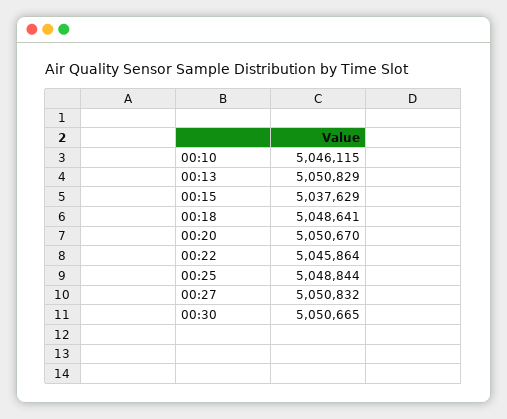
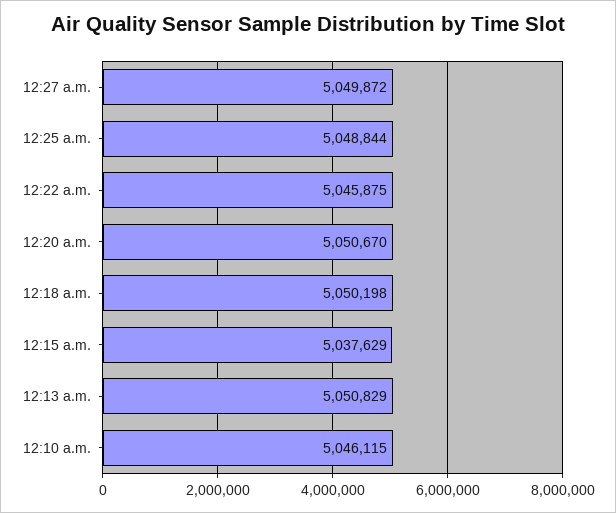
  {
    "00:10": 5046115,
    "00:13": 5050829,
    "00:15": 5037629,
-   "00:18": 5048641,
+   "00:18": 5050198,
    "00:20": 5050670,
-   "00:22": 5045864,
+   "00:22": 5045875,
    "00:25": 5048844,
-   "00:27": 5050832,
+   "00:27": 5049872
-   "00:30": 5050665
  }

